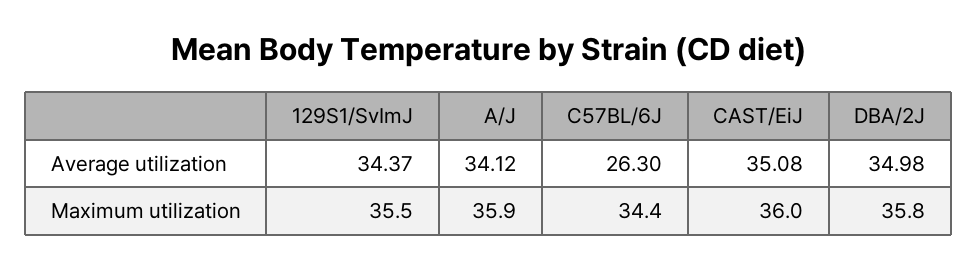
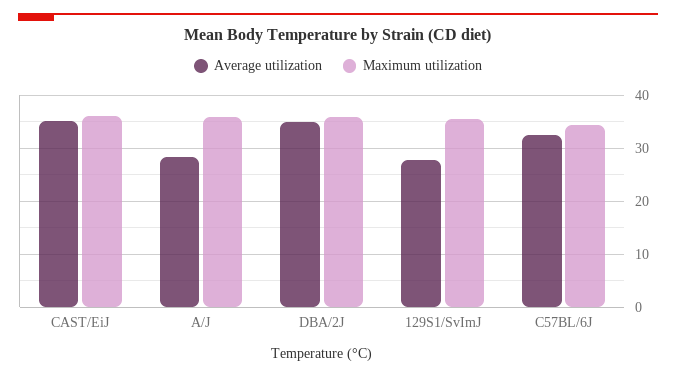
  {
    "Average utilization": {
-     "129S1/SvImJ": 34.37,
+     "129S1/SvImJ": 28,
-     "A/J": 34.12,
+     "A/J": 28,
-     "C57BL/6J": 26.3,
+     "C57BL/6J": 32,
      "CAST/EiJ": 35.08,
      "DBA/2J": 34.98
    },
    "Maximum utilization": {
      "129S1/SvImJ": 35.5,
      "A/J": 35.9,
      "C57BL/6J": 34.4,
      "CAST/EiJ": 36,
      "DBA/2J": 35.8
    }
  }

